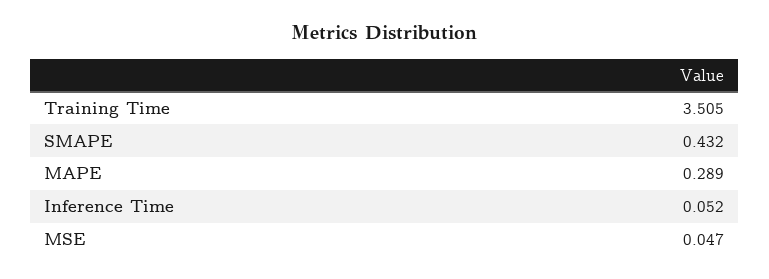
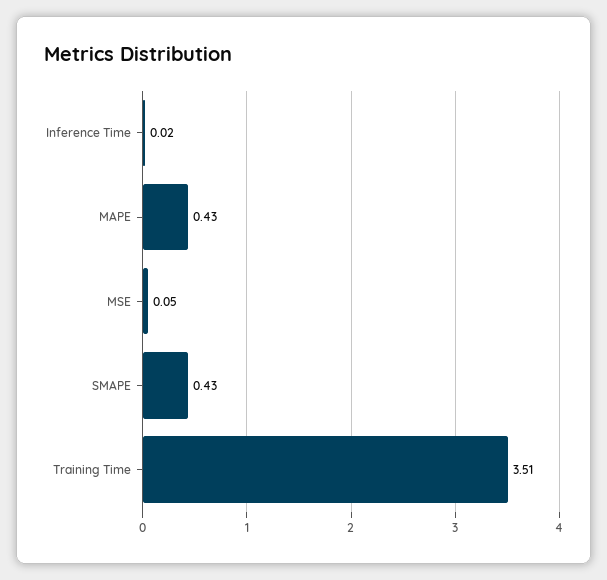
  {
    "Training Time": 3.505,
    "SMAPE": 0.432,
-   "MAPE": 0.289,
+   "MAPE": 0.43,
-   "Inference Time": 0.052,
+   "Inference Time": 0.02,
    "MSE": 0.047
  }

